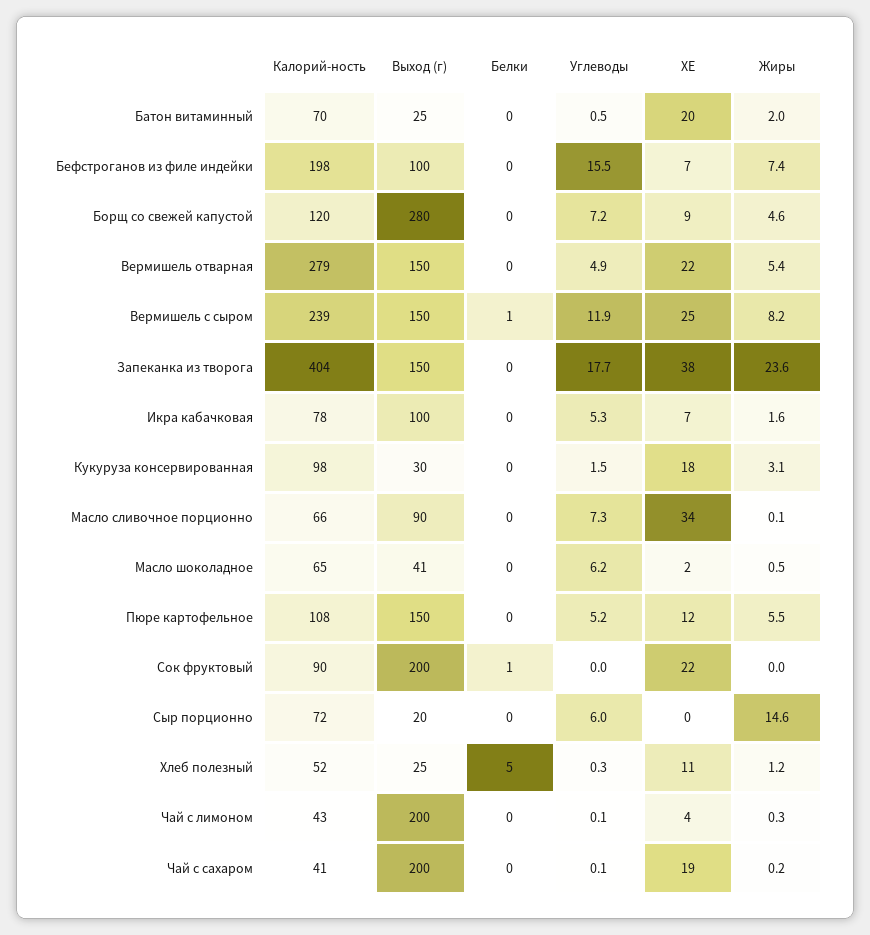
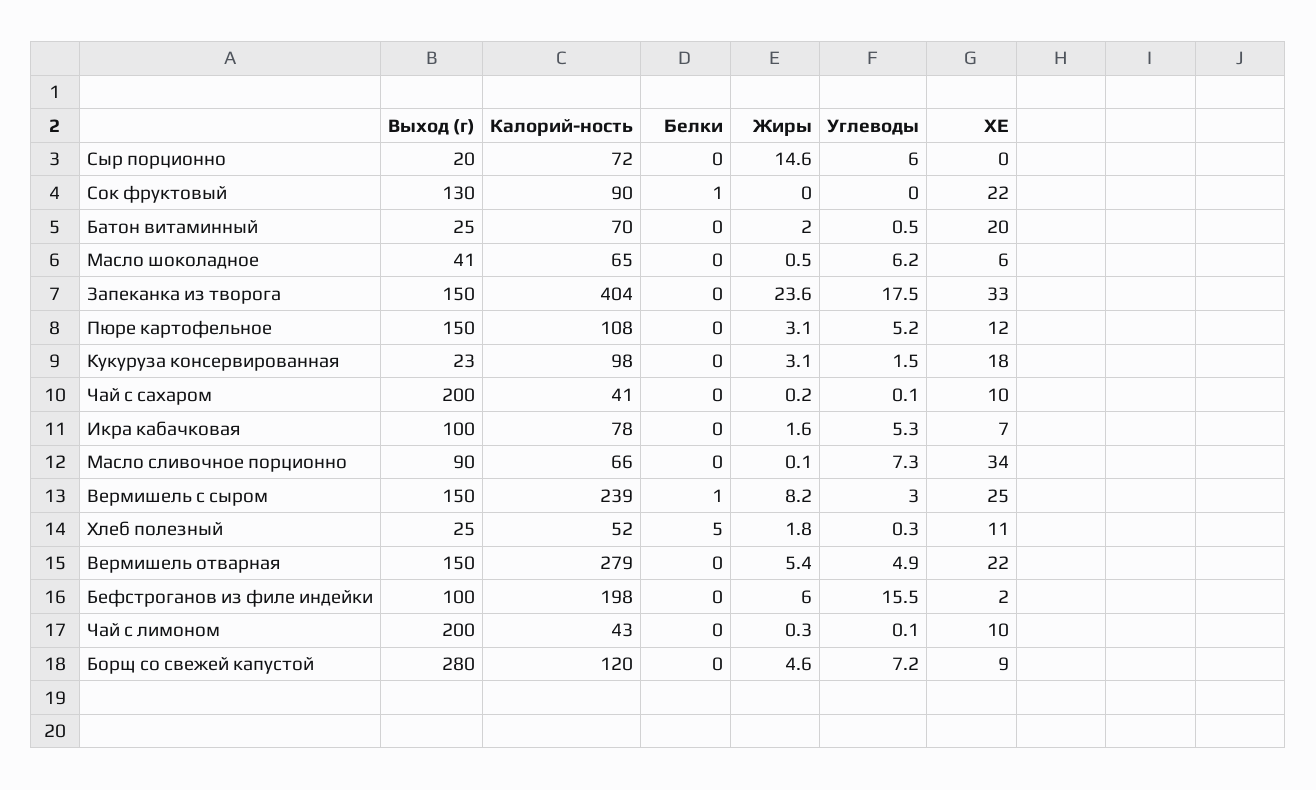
  {
    "Калорий-ность": {
      "Батон витаминный": 70,
      "Бефстроганов из филе индейки": 198,
      "Борщ со свежей капустой": 120,
      "Вермишель отварная": 279,
      "Вермишель с сыром": 239,
      "Запеканка из творога": 404,
      "Икра кабачковая": 78,
      "Кукуруза консервированная": 98,
      "Масло сливочное порционно": 66,
      "Масло шоколадное": 65,
      "Пюре картофельное": 108,
      "Сок фруктовый": 90,
      "Сыр порционно": 72,
      "Хлеб полезный": 52,
      "Чай с лимоном": 43,
      "Чай с сахаром": 41
    },
    "Выход (г)": {
      "Батон витаминный": 25,
      "Бефстроганов из филе индейки": 100,
      "Борщ со свежей капустой": 280,
      "Вермишель отварная": 150,
      "Вермишель с сыром": 150,
      "Запеканка из творога": 150,
      "Икра кабачковая": 100,
-     "Кукуруза консервированная": 30,
+     "Кукуруза консервированная": 23,
      "Масло сливочное порционно": 90,
      "Масло шоколадное": 41,
      "Пюре картофельное": 150,
-     "Сок фруктовый": 200,
+     "Сок фруктовый": 130,
      "Сыр порционно": 20,
      "Хлеб полезный": 25,
      "Чай с лимоном": 200,
      "Чай с сахаром": 200
    },
    "Белки": {
      "Батон витаминный": 0,
      "Бефстроганов из филе индейки": 0,
      "Борщ со свежей капустой": 0,
      "Вермишель отварная": 0,
      "Вермишель с сыром": 1,
      "Запеканка из творога": 0,
      "Икра кабачковая": 0,
      "Кукуруза консервированная": 0,
      "Масло сливочное порционно": 0,
      "Масло шоколадное": 0,
      "Пюре картофельное": 0,
      "Сок фруктовый": 1,
      "Сыр порционно": 0,
      "Хлеб полезный": 5,
      "Чай с лимоном": 0,
      "Чай с сахаром": 0
    },
    "Углеводы": {
      "Батон витаминный": 0.5,
      "Бефстроганов из филе индейки": 15.5,
      "Борщ со свежей капустой": 7.2,
      "Вермишель отварная": 4.9,
-     "Вермишель с сыром": 11.9,
+     "Вермишель с сыром": 3,
-     "Запеканка из творога": 17.7,
+     "Запеканка из творога": 17.5,
      "Икра кабачковая": 5.3,
      "Кукуруза консервированная": 1.5,
      "Масло сливочное порционно": 7.3,
      "Масло шоколадное": 6.2,
      "Пюре картофельное": 5.2,
      "Сок фруктовый": 0,
      "Сыр порционно": 6,
      "Хлеб полезный": 0.3,
      "Чай с лимоном": 0.1,
      "Чай с сахаром": 0.1
    },
    "ХЕ": {
      "Батон витаминный": 20,
-     "Бефстроганов из филе индейки": 7,
+     "Бефстроганов из филе индейки": 2,
      "Борщ со свежей капустой": 9,
      "Вермишель отварная": 22,
      "Вермишель с сыром": 25,
-     "Запеканка из творога": 38,
+     "Запеканка из творога": 33,
      "Икра кабачковая": 7,
      "Кукуруза консервированная": 18,
      "Масло сливочное порционно": 34,
-     "Масло шоколадное": 2,
+     "Масло шоколадное": 6,
      "Пюре картофельное": 12,
      "Сок фруктовый": 22,
      "Сыр порционно": 0,
      "Хлеб полезный": 11,
-     "Чай с лимоном": 4,
+     "Чай с лимоном": 10,
-     "Чай с сахаром": 19
+     "Чай с сахаром": 10
    },
    "Жиры": {
      "Батон витаминный": 2,
-     "Бефстроганов из филе индейки": 7.4,
+     "Бефстроганов из филе индейки": 6,
      "Борщ со свежей капустой": 4.6,
      "Вермишель отварная": 5.4,
      "Вермишель с сыром": 8.2,
      "Запеканка из творога": 23.6,
      "Икра кабачковая": 1.6,
      "Кукуруза консервированная": 3.1,
      "Масло сливочное порционно": 0.1,
      "Масло шоколадное": 0.5,
-     "Пюре картофельное": 5.5,
+     "Пюре картофельное": 3.1,
      "Сок фруктовый": 0,
      "Сыр порционно": 14.6,
-     "Хлеб полезный": 1.2,
+     "Хлеб полезный": 1.8,
      "Чай с лимоном": 0.3,
      "Чай с сахаром": 0.2
    }
  }

